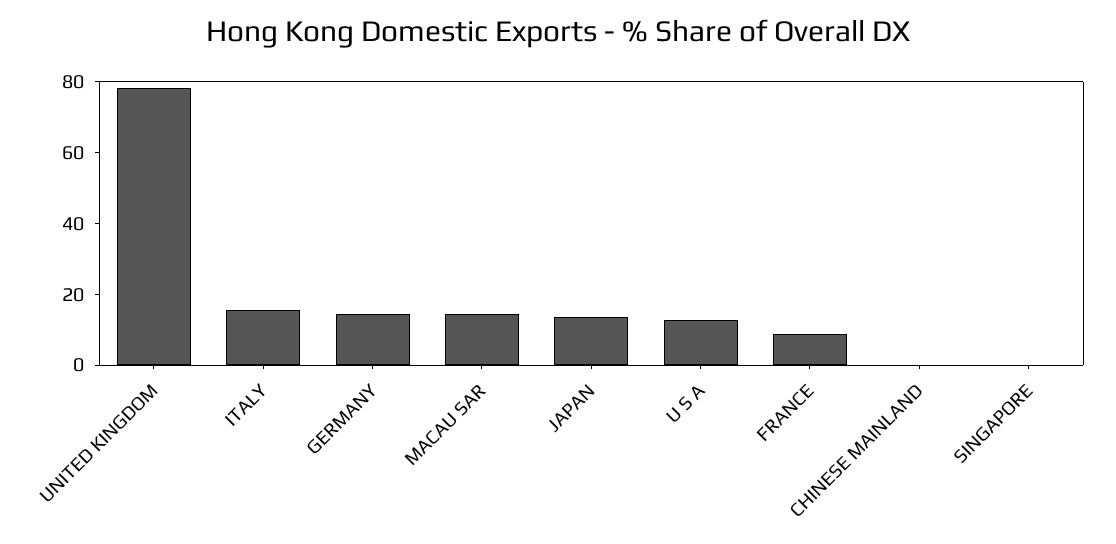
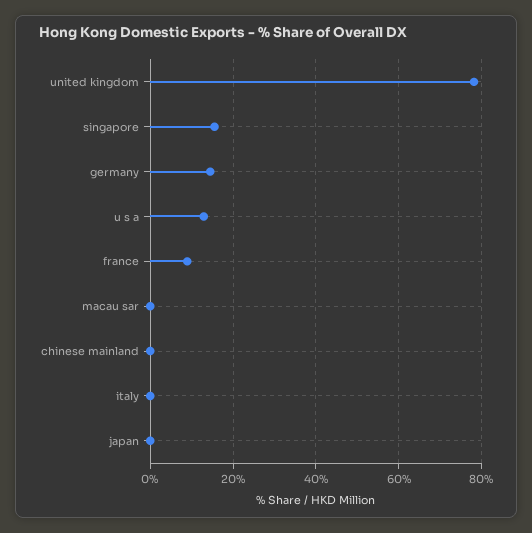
  {
    "UNITED KINGDOM": 78,
-   "ITALY": 15,
+   "ITALY": 0,
    "GERMANY": 14,
-   "MACAU SAR": 15,
+   "MACAU SAR": 0,
-   "JAPAN": 15,
+   "JAPAN": 0,
    "U S A": 12,
    "FRANCE": 8,
    "CHINESE MAINLAND": 0,
-   "SINGAPORE": 0
+   "SINGAPORE": 16
  }

